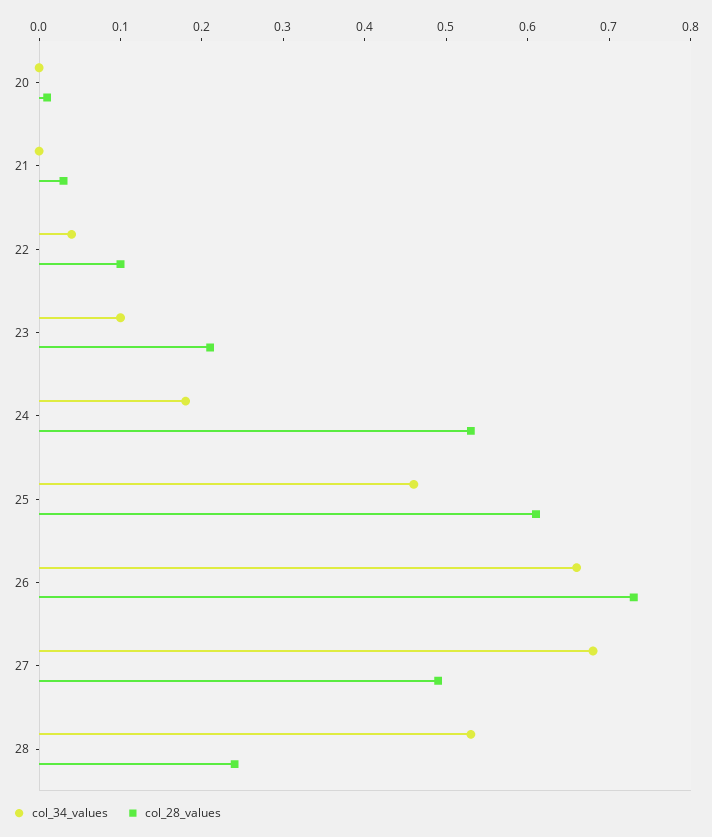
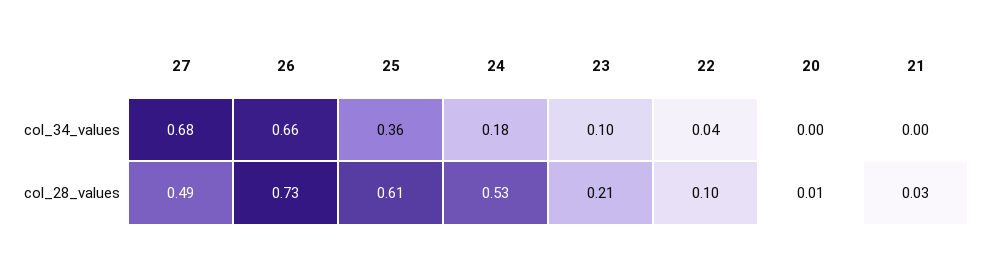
  {
    "col_34_values": {
      "20": 0,
      "21": 0,
      "22": 0.04,
      "23": 0.1,
      "24": 0.18,
-     "25": 0.46,
+     "25": 0.36,
      "26": 0.66,
-     "27": 0.68,
+     "27": 0.68
-     "28": 0.53
    },
    "col_28_values": {
      "20": 0.01,
      "21": 0.03,
      "22": 0.1,
      "23": 0.21,
      "24": 0.53,
      "25": 0.61,
      "26": 0.73,
-     "27": 0.49,
+     "27": 0.49
-     "28": 0.24
    }
  }

